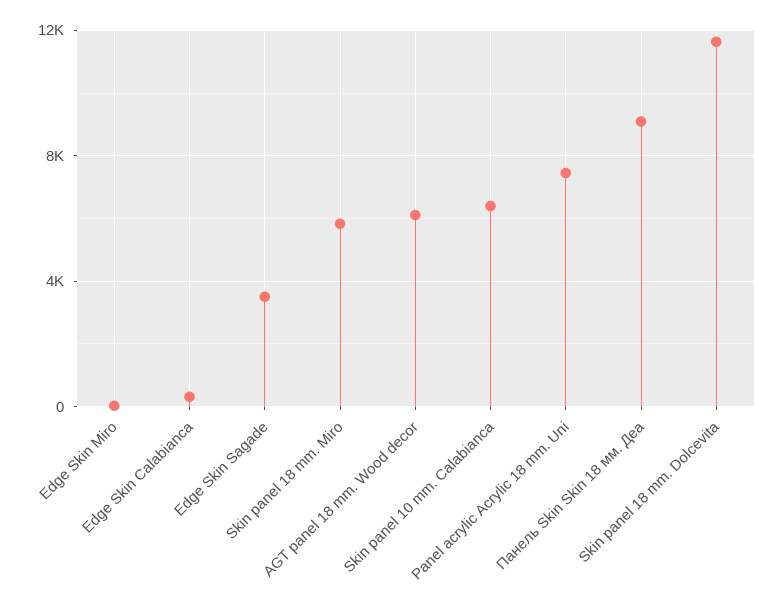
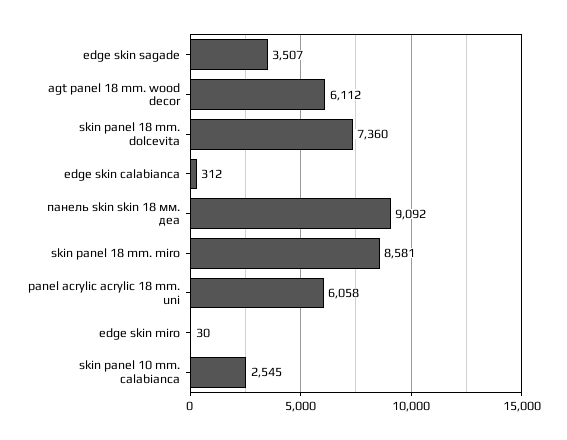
  {
    "Edge Skin Miro": 30,
    "Edge Skin Calabianca": 312,
    "Edge Skin Sagade": 3507,
-   "Skin panel 18 mm. Miro": 6000,
+   "Skin panel 18 mm. Miro": 8581,
    "AGT panel 18 mm. Wood decor": 6112,
-   "Skin panel 10 mm. Calabianca": 6500,
+   "Skin panel 10 mm. Calabianca": 2545,
-   "Panel acrylic Acrylic 18 mm. Uni": 7500,
+   "Panel acrylic Acrylic 18 mm. Uni": 6058,
    "Панель Skin Skin 18 мм. Деа": 9092,
-   "Skin panel 18 mm. Dolcevita": 11500
+   "Skin panel 18 mm. Dolcevita": 7360
  }

